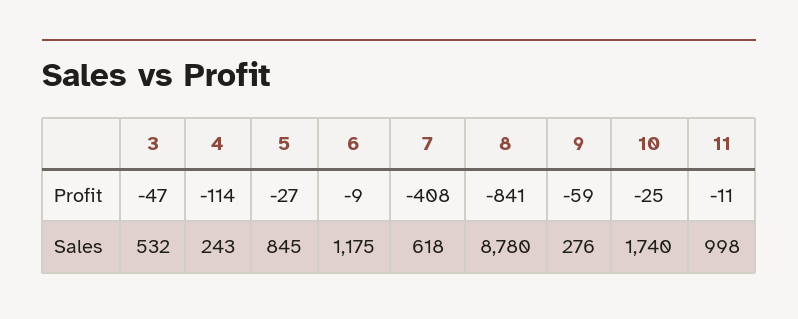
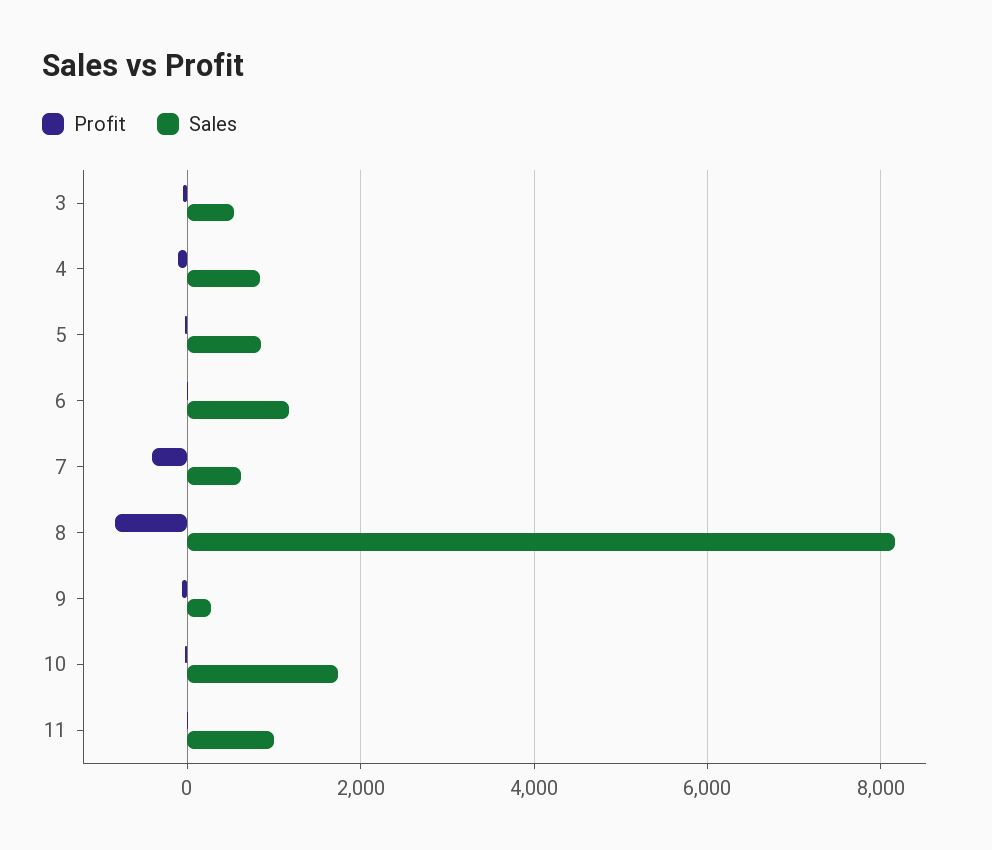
  {
    "Profit": {
      "3": -47,
      "4": -114,
      "5": -27,
      "6": -9,
      "7": -408,
      "8": -841,
      "9": -59,
      "10": -25,
      "11": -11
    },
    "Sales": {
      "3": 532,
-     "4": 243,
+     "4": 800,
      "5": 845,
      "6": 1175,
      "7": 618,
-     "8": 8780,
+     "8": 8200,
      "9": 276,
      "10": 1740,
      "11": 998
    }
  }

